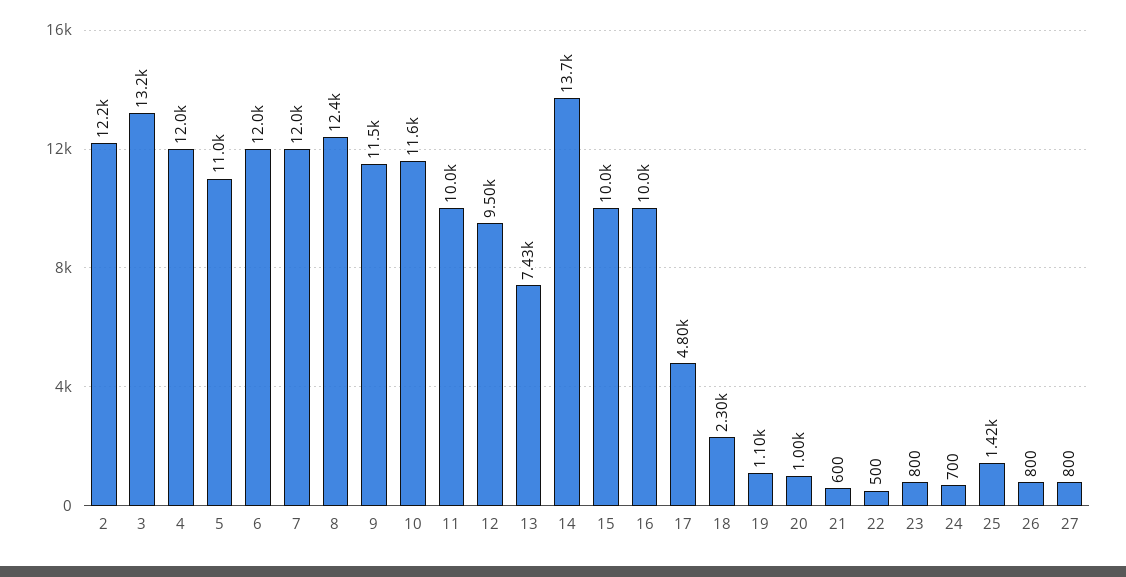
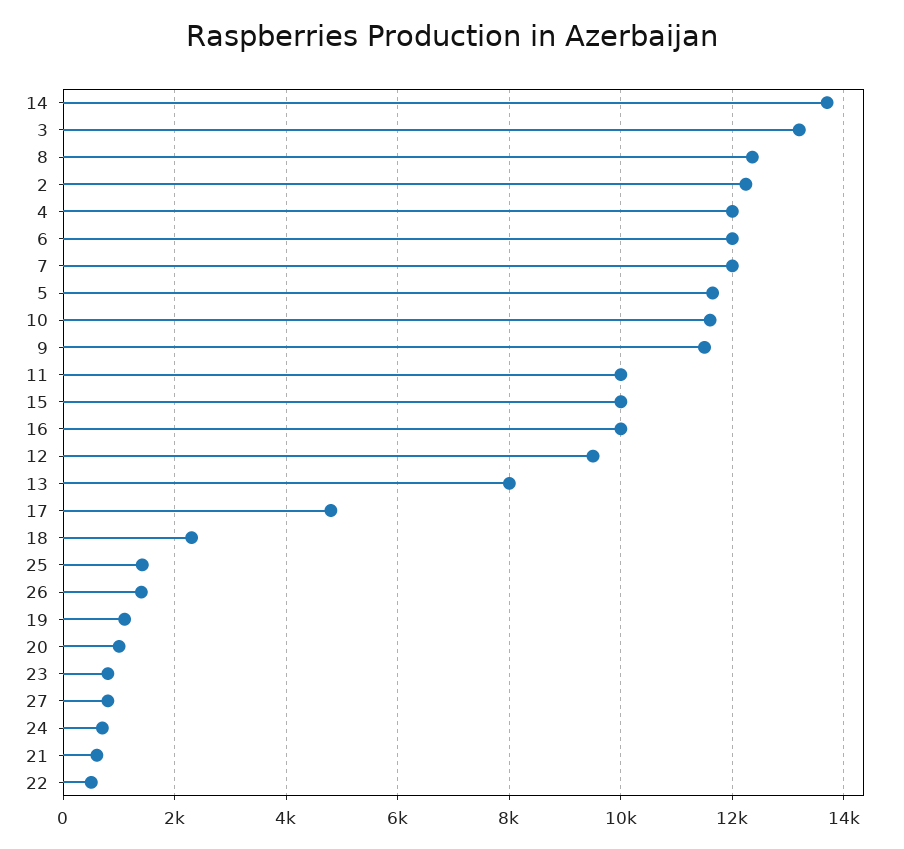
  {
    "2": 12200,
    "3": 13200,
    "4": 12000,
-   "5": 11000,
+   "5": 11600,
    "6": 12000,
    "7": 12000,
    "8": 12400,
    "9": 11500,
    "10": 11600,
    "11": 10000,
    "12": 9500,
-   "13": 7430,
+   "13": 8000,
    "14": 13700,
    "15": 10000,
    "16": 10000,
    "17": 4800,
    "18": 2300,
    "19": 1100,
    "20": 1000,
    "21": 600,
    "22": 500,
    "23": 800,
    "24": 700,
    "25": 1420,
-   "26": 800,
+   "26": 1400,
    "27": 800
  }

